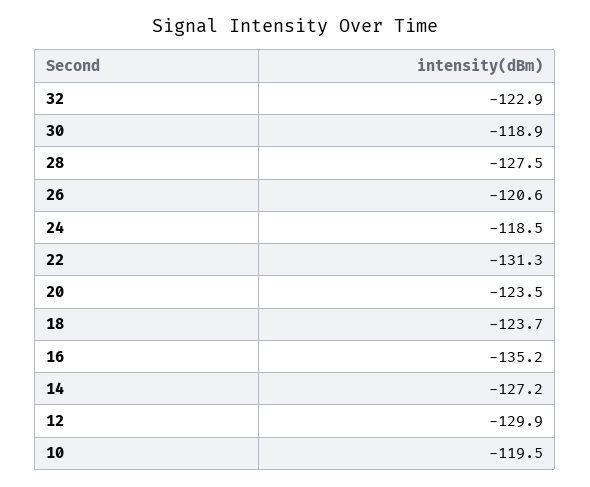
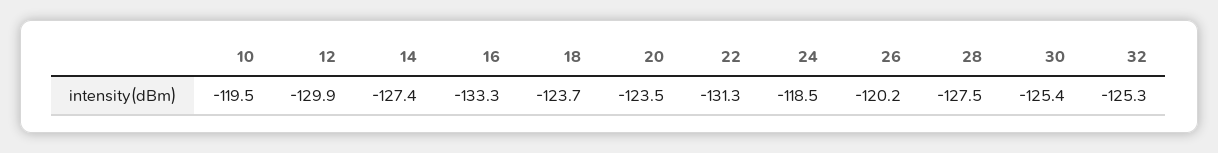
  {
-   "32": -122.9,
+   "32": -125.3,
-   "30": -118.9,
+   "30": -125.4,
    "28": -127.5,
-   "26": -120.6,
+   "26": -120.2,
    "24": -118.5,
    "22": -131.3,
    "20": -123.5,
    "18": -123.7,
-   "16": -135.2,
+   "16": -133.3,
-   "14": -127.2,
+   "14": -127.4,
    "12": -129.9,
    "10": -119.5
  }

